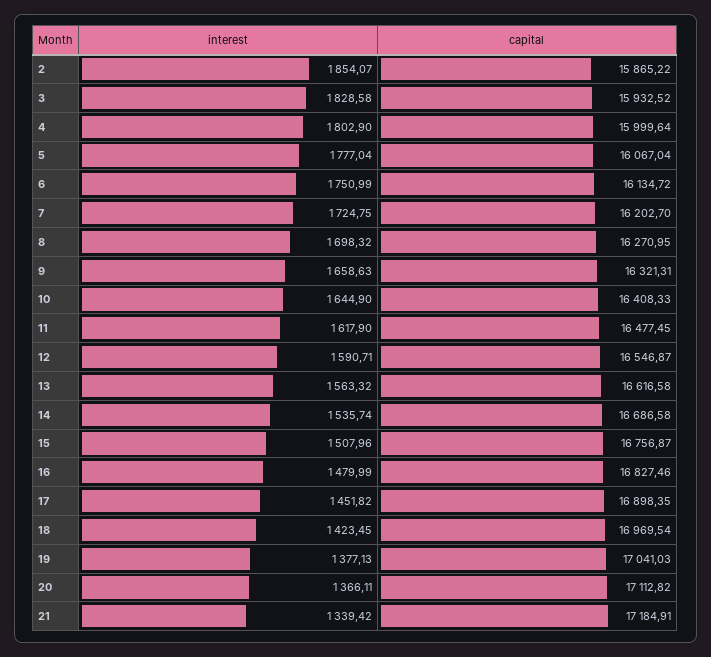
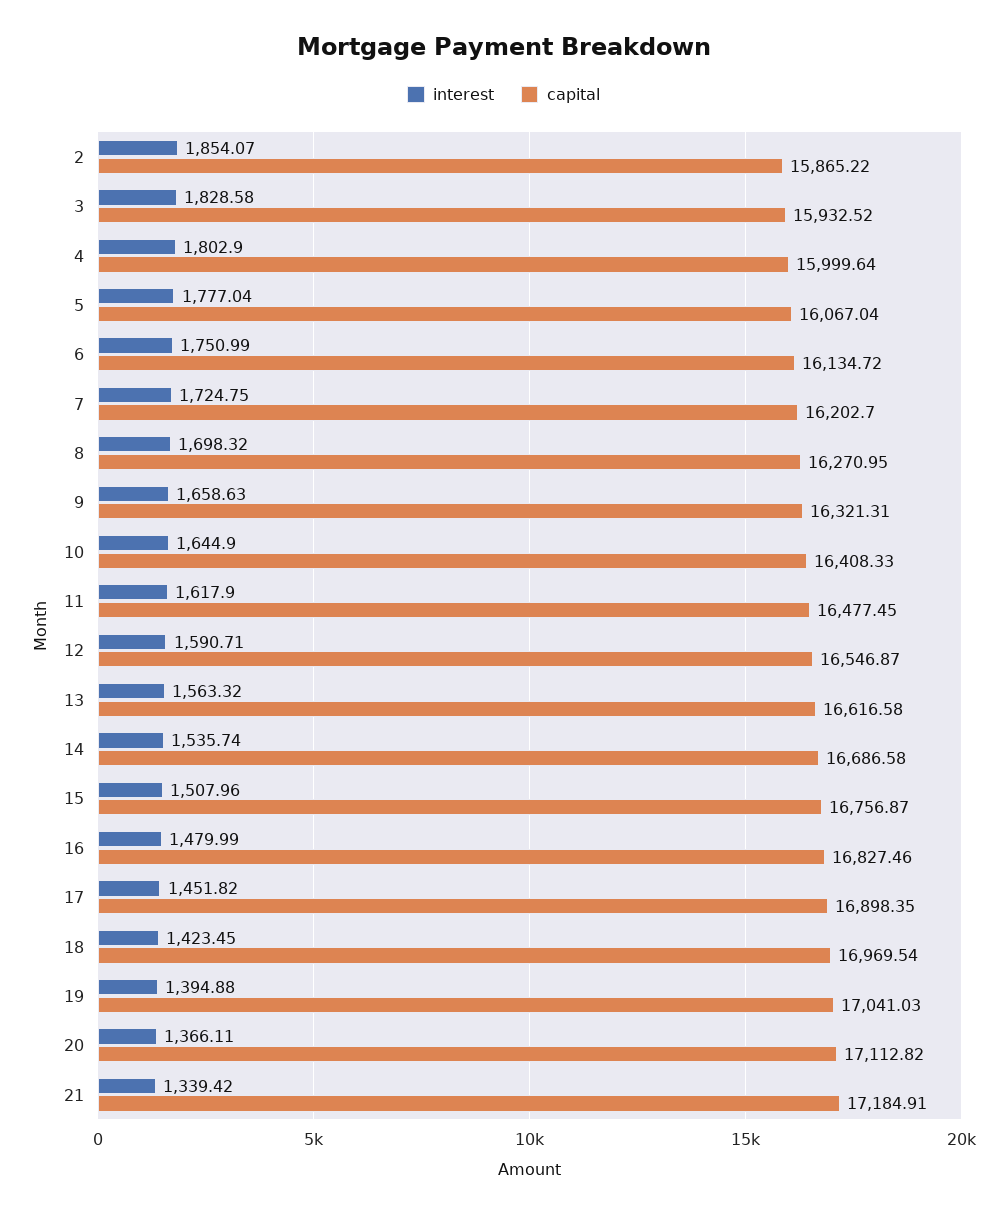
  {
    "interest": {
      "2": 1854.07,
      "3": 1828.58,
      "4": 1802.9,
      "5": 1777.04,
      "6": 1750.99,
      "7": 1724.75,
      "8": 1698.32,
      "9": 1658.63,
      "10": 1644.9,
      "11": 1617.9,
      "12": 1590.71,
      "13": 1563.32,
      "14": 1535.74,
      "15": 1507.96,
      "16": 1479.99,
      "17": 1451.82,
      "18": 1423.45,
-     "19": 1377.13,
+     "19": 1394.88,
      "20": 1366.11,
      "21": 1339.42
    },
    "capital": {
      "2": 15865.22,
      "3": 15932.52,
      "4": 15999.64,
      "5": 16067.04,
      "6": 16134.72,
      "7": 16202.7,
      "8": 16270.95,
      "9": 16321.31,
      "10": 16408.33,
      "11": 16477.45,
      "12": 16546.87,
      "13": 16616.58,
      "14": 16686.58,
      "15": 16756.87,
      "16": 16827.46,
      "17": 16898.35,
      "18": 16969.54,
      "19": 17041.03,
      "20": 17112.82,
      "21": 17184.91
    }
  }

